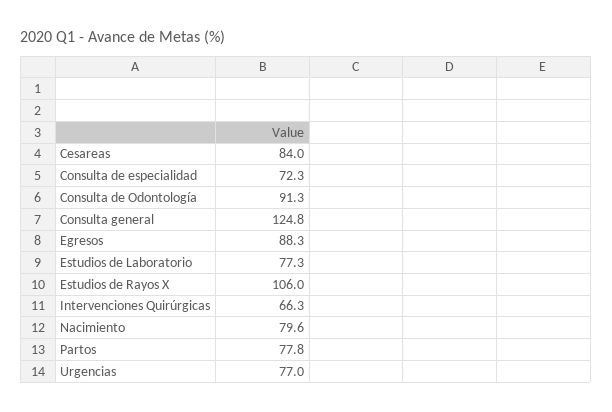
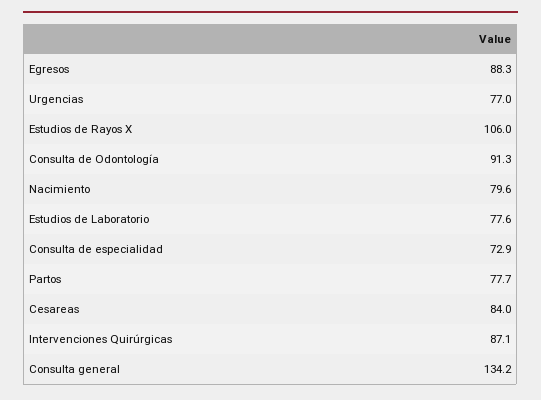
  {
    "Cesareas": 84,
-   "Consulta de especialidad": 72.3,
+   "Consulta de especialidad": 72.9,
    "Consulta de Odontología": 91.3,
-   "Consulta general": 124.8,
+   "Consulta general": 134.2,
    "Egresos": 88.3,
-   "Estudios de Laboratorio": 77.3,
+   "Estudios de Laboratorio": 77.6,
    "Estudios de Rayos X": 106,
-   "Intervenciones Quirúrgicas": 66.3,
+   "Intervenciones Quirúrgicas": 87.1,
    "Nacimiento": 79.6,
-   "Partos": 77.8,
+   "Partos": 77.7,
    "Urgencias": 77
  }

